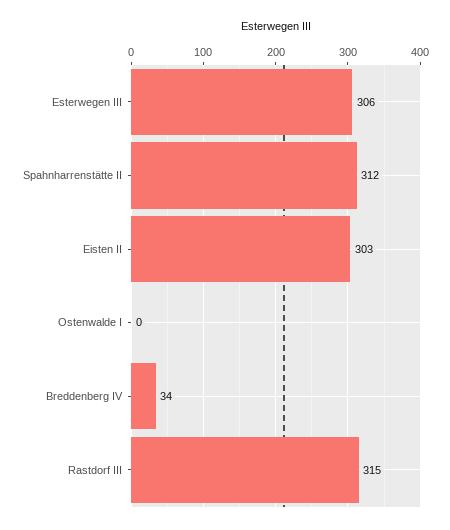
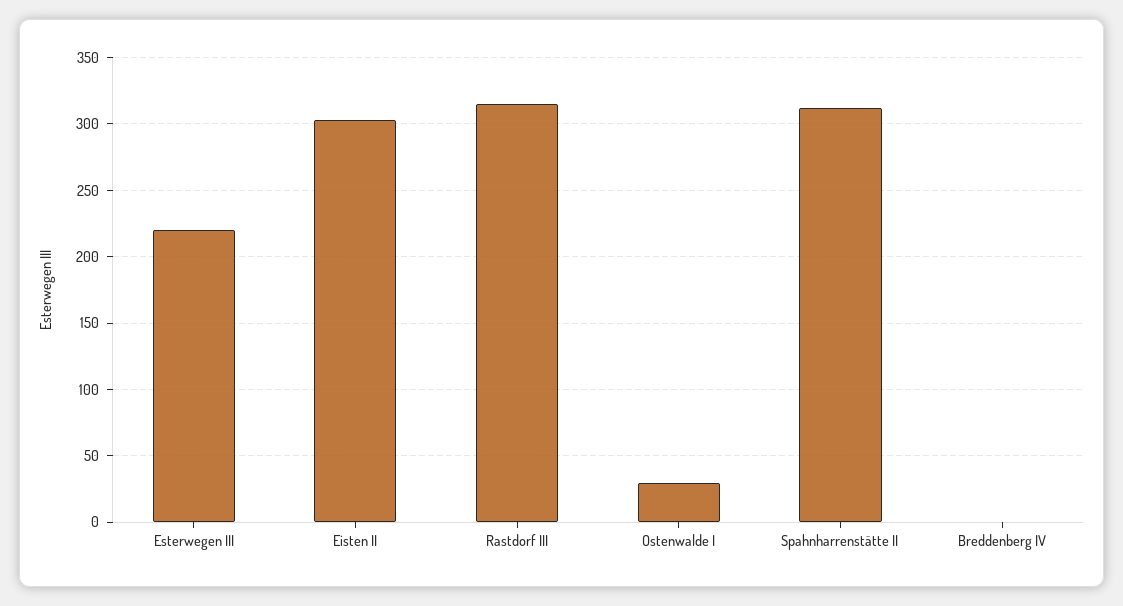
  {
-   "Esterwegen III": 306,
+   "Esterwegen III": 220,
    "Spahnharrenstätte II": 312,
    "Eisten II": 303,
-   "Ostenwalde I": 0,
+   "Ostenwalde I": 30,
-   "Breddenberg IV": 34,
+   "Breddenberg IV": 0,
    "Rastdorf III": 315
  }

